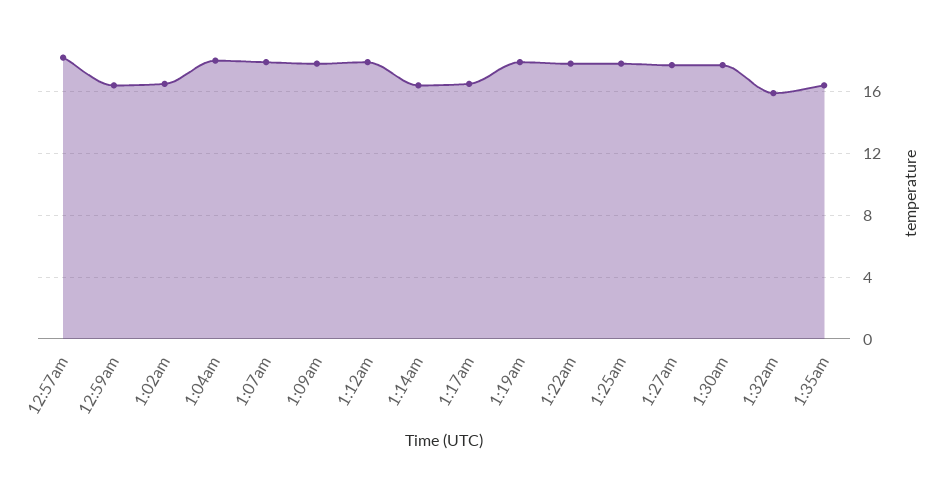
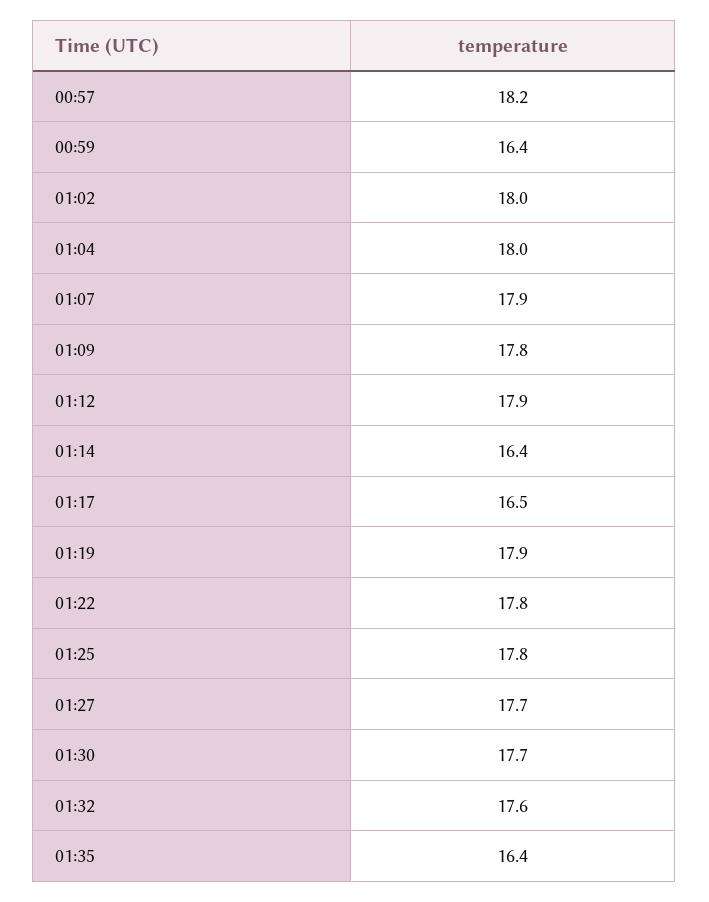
  {
    "12:57am": 18.2,
    "12:59am": 16.4,
-   "1:02am": 16.5,
+   "1:02am": 18,
    "1:04am": 18,
    "1:07am": 17.9,
    "1:09am": 17.8,
    "1:12am": 17.9,
    "1:14am": 16.4,
    "1:17am": 16.5,
    "1:19am": 17.9,
    "1:22am": 17.8,
    "1:25am": 17.8,
    "1:27am": 17.7,
    "1:30am": 17.7,
-   "1:32am": 16,
+   "1:32am": 17.6,
    "1:35am": 16.4
  }

